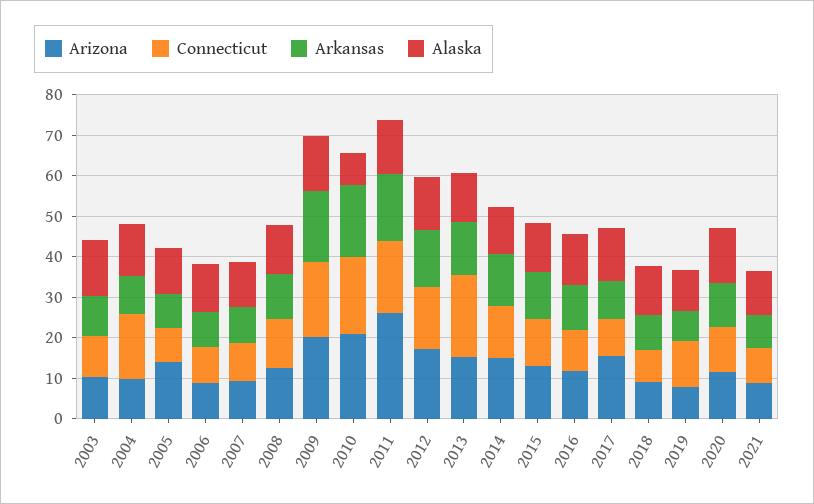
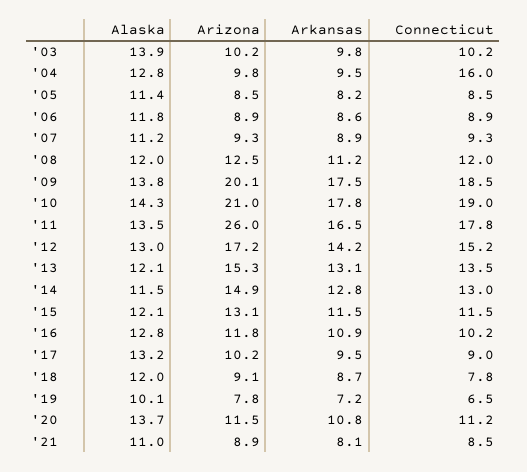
  {
    "Arizona": {
      "2003": 10.2,
      "2004": 9.8,
-     "2005": 14,
+     "2005": 8.5,
      "2006": 8.9,
      "2007": 9.3,
      "2008": 12.5,
      "2009": 20.1,
      "2010": 21,
      "2011": 26,
      "2012": 17.2,
      "2013": 15.3,
      "2014": 14.9,
      "2015": 13.1,
      "2016": 11.8,
-     "2017": 16,
+     "2017": 10.2,
      "2018": 9.1,
      "2019": 7.8,
      "2020": 11.5,
      "2021": 8.9
    },
    "Connecticut": {
      "2003": 10.2,
      "2004": 16,
      "2005": 8.5,
      "2006": 8.9,
      "2007": 9.3,
      "2008": 12,
      "2009": 18.5,
      "2010": 19,
      "2011": 17.8,
      "2012": 15.2,
-     "2013": 20,
+     "2013": 13.5,
      "2014": 13,
      "2015": 11.5,
      "2016": 10.2,
      "2017": 9,
      "2018": 7.8,
-     "2019": 12,
+     "2019": 6.5,
      "2020": 11.2,
      "2021": 8.5
    },
    "Arkansas": {
      "2003": 9.8,
      "2004": 9.5,
      "2005": 8.2,
      "2006": 8.6,
      "2007": 8.9,
      "2008": 11.2,
      "2009": 17.5,
      "2010": 17.8,
      "2011": 16.5,
      "2012": 14.2,
      "2013": 13.1,
      "2014": 12.8,
      "2015": 11.5,
      "2016": 10.9,
      "2017": 9.5,
      "2018": 8.7,
      "2019": 7.2,
      "2020": 10.8,
      "2021": 8.1
    },
    "Alaska": {
      "2003": 13.9,
      "2004": 12.8,
      "2005": 11.4,
      "2006": 11.8,
      "2007": 11.2,
      "2008": 12,
      "2009": 13.8,
-     "2010": 8,
+     "2010": 14.3,
      "2011": 13.5,
      "2012": 13,
      "2013": 12.1,
      "2014": 11.5,
      "2015": 12.1,
      "2016": 12.8,
      "2017": 13.2,
      "2018": 12,
      "2019": 10.1,
      "2020": 13.7,
      "2021": 11
    }
  }

